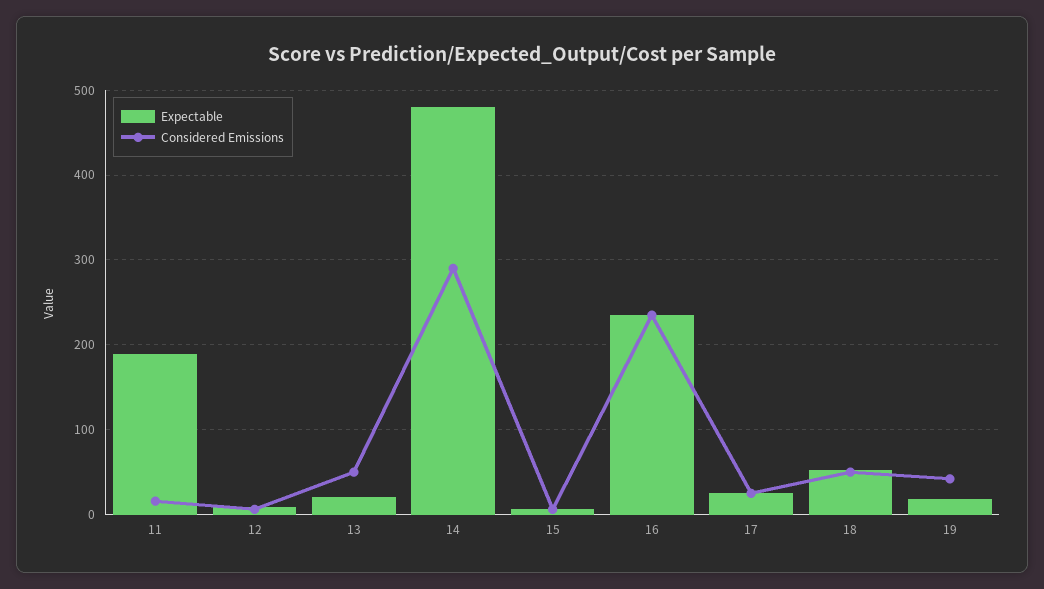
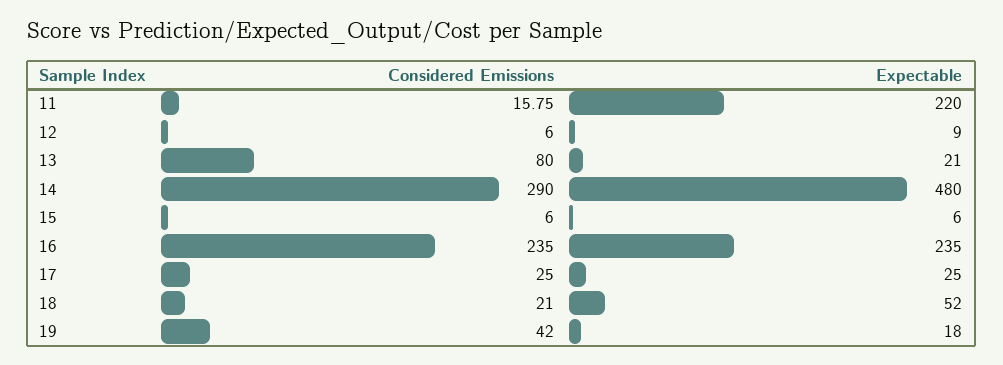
  {
    "Expectable": {
-     "11": 190,
+     "11": 220,
      "12": 9,
      "13": 21,
      "14": 480,
      "15": 6,
      "16": 235,
      "17": 25,
      "18": 52,
      "19": 18
    },
    "Considered Emissions": {
      "11": 15.75,
      "12": 6,
-     "13": 50,
+     "13": 80,
      "14": 290,
      "15": 6,
      "16": 235,
      "17": 25,
-     "18": 50,
+     "18": 21,
      "19": 42
    }
  }

